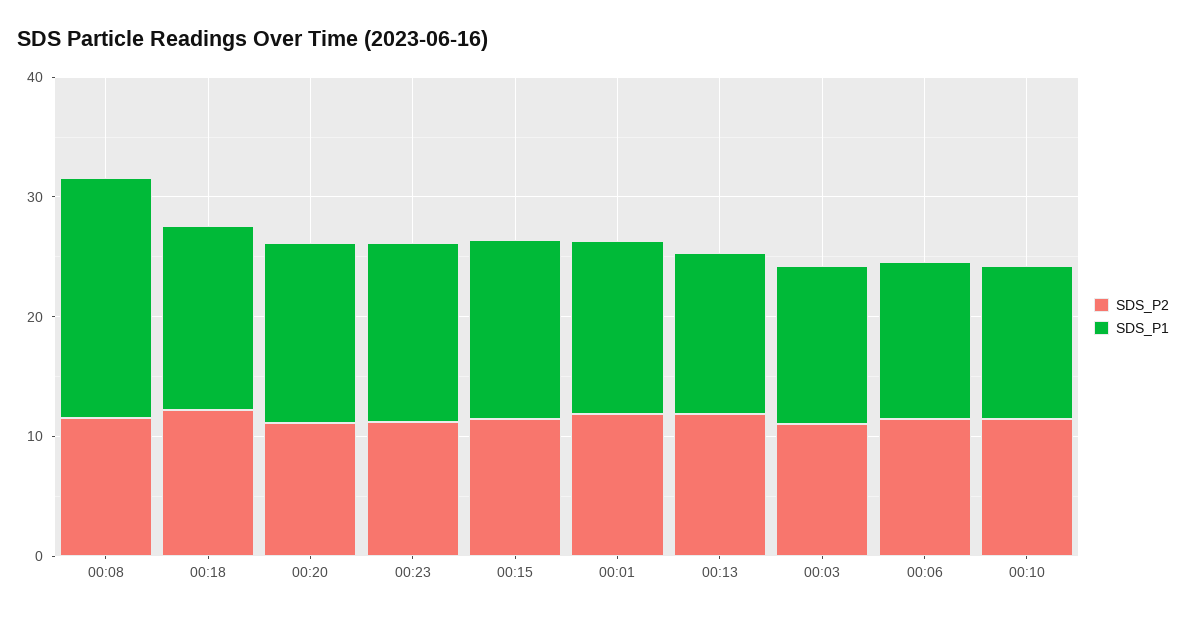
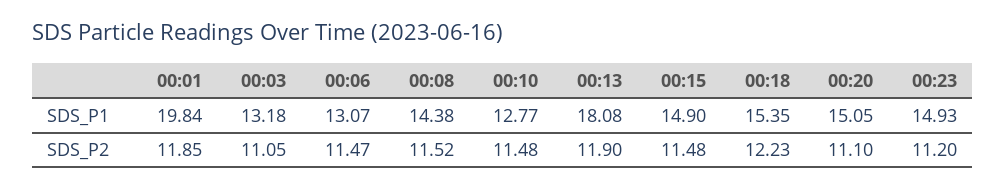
  {
    "SDS_P2": {
      "00:08": 11.52,
      "00:18": 12.23,
      "00:20": 11.1,
      "00:23": 11.2,
      "00:15": 11.48,
      "00:01": 11.85,
      "00:13": 11.9,
      "00:03": 11.05,
      "00:06": 11.47,
      "00:10": 11.48
    },
    "SDS_P1": {
-     "00:08": 20,
+     "00:08": 14.38,
      "00:18": 15.35,
      "00:20": 15.05,
      "00:23": 14.93,
      "00:15": 14.9,
-     "00:01": 14,
+     "00:01": 19.84,
-     "00:13": 14,
+     "00:13": 18.08,
      "00:03": 13.18,
      "00:06": 13.07,
      "00:10": 12.77
    }
  }

